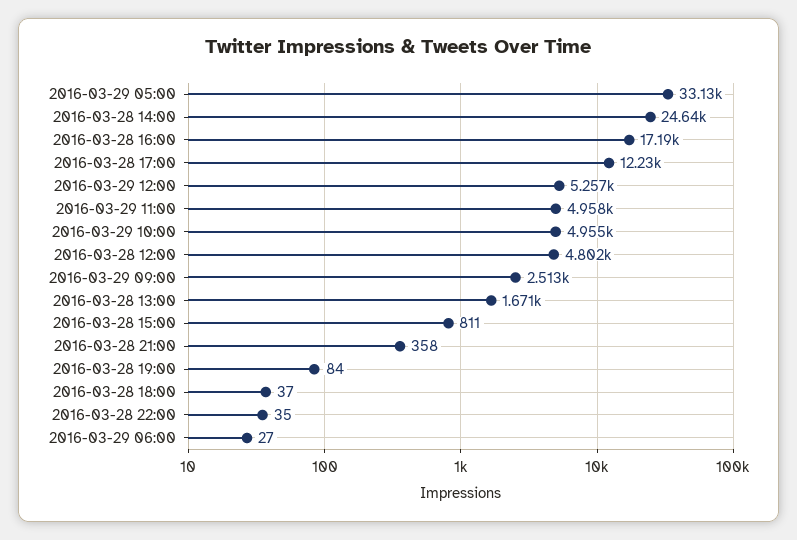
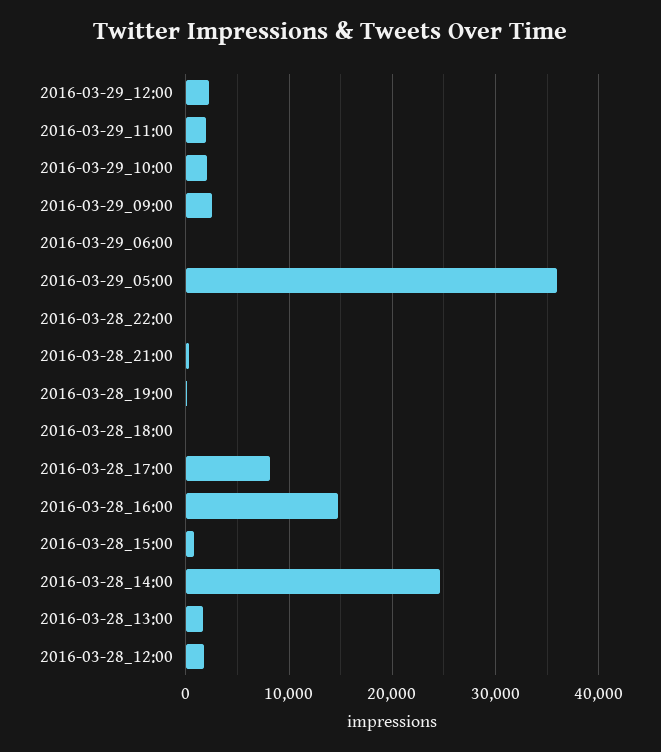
  {
-   "2016-03-29 05:00": 33130,
+   "2016-03-29 05:00": 36000,
    "2016-03-28 14:00": 24640,
-   "2016-03-28 16:00": 17190,
+   "2016-03-28 16:00": 15000,
-   "2016-03-28 17:00": 12230,
+   "2016-03-28 17:00": 8000,
-   "2016-03-29 12:00": 5257,
+   "2016-03-29 12:00": 2000,
-   "2016-03-29 11:00": 4958,
+   "2016-03-29 11:00": 2000,
-   "2016-03-29 10:00": 4955,
+   "2016-03-29 10:00": 2000,
-   "2016-03-28 12:00": 4802,
+   "2016-03-28 12:00": 2000,
    "2016-03-29 09:00": 2513,
    "2016-03-28 13:00": 1671,
    "2016-03-28 15:00": 811,
    "2016-03-28 21:00": 358,
    "2016-03-28 19:00": 84,
    "2016-03-28 18:00": 37,
    "2016-03-28 22:00": 35,
    "2016-03-29 06:00": 27
  }

